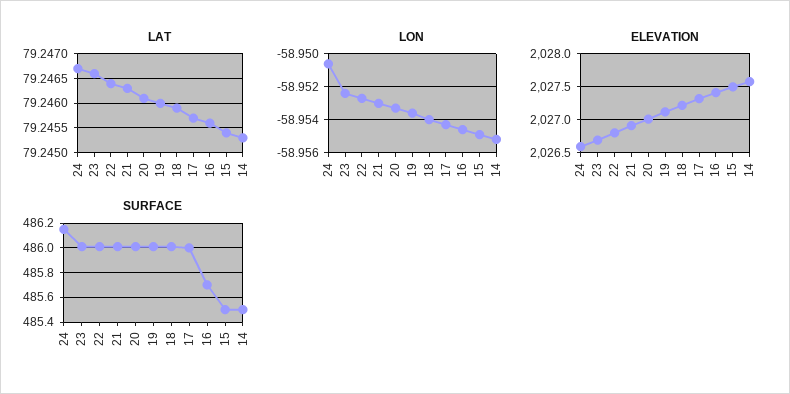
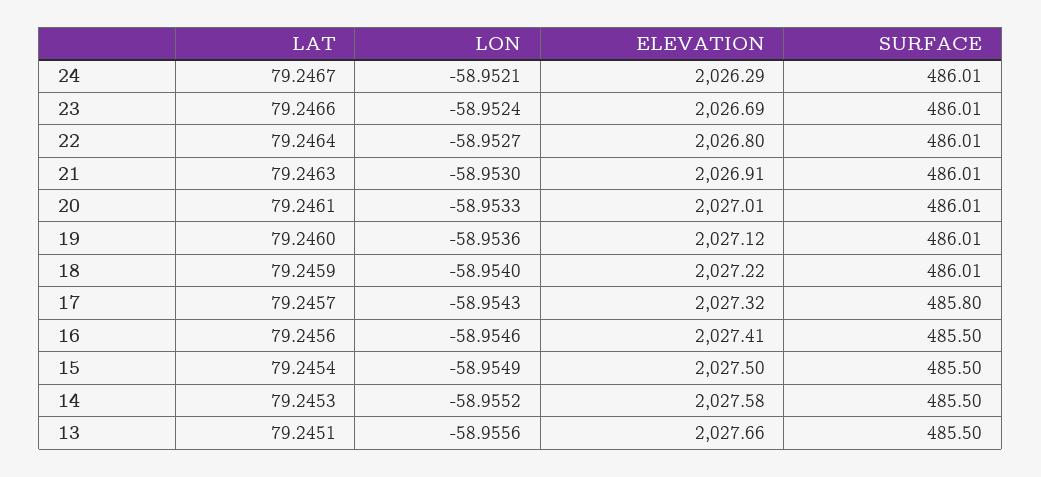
  {
    "LAT": {
      "24": 79.2467,
      "23": 79.2466,
      "22": 79.2464,
      "21": 79.2463,
      "20": 79.2461,
      "19": 79.246,
      "18": 79.2459,
      "17": 79.2457,
      "16": 79.2456,
      "15": 79.2454,
-     "14": 79.2453
+     "14": 79.2453,
+     "13": 79.2451
    },
    "LON": {
-     "24": -58.9505,
+     "24": -58.9521,
      "23": -58.9524,
      "22": -58.9527,
      "21": -58.953,
      "20": -58.9533,
      "19": -58.9536,
      "18": -58.954,
      "17": -58.9543,
      "16": -58.9546,
      "15": -58.9549,
-     "14": -58.9552
+     "14": -58.9552,
+     "13": -58.9556
    },
    "ELEVATION": {
-     "24": 2026.6,
+     "24": 2026.29,
      "23": 2026.69,
      "22": 2026.8,
      "21": 2026.91,
      "20": 2027.01,
      "19": 2027.12,
      "18": 2027.22,
      "17": 2027.32,
      "16": 2027.41,
      "15": 2027.5,
-     "14": 2027.58
+     "14": 2027.58,
+     "13": 2027.66
    },
    "SURFACE": {
-     "24": 486.15,
+     "24": 486.01,
      "23": 486.01,
      "22": 486.01,
      "21": 486.01,
      "20": 486.01,
      "19": 486.01,
      "18": 486.01,
-     "17": 486,
+     "17": 485.8,
-     "16": 485.7,
+     "16": 485.5,
      "15": 485.5,
-     "14": 485.5
+     "14": 485.5,
+     "13": 485.5
    }
  }

